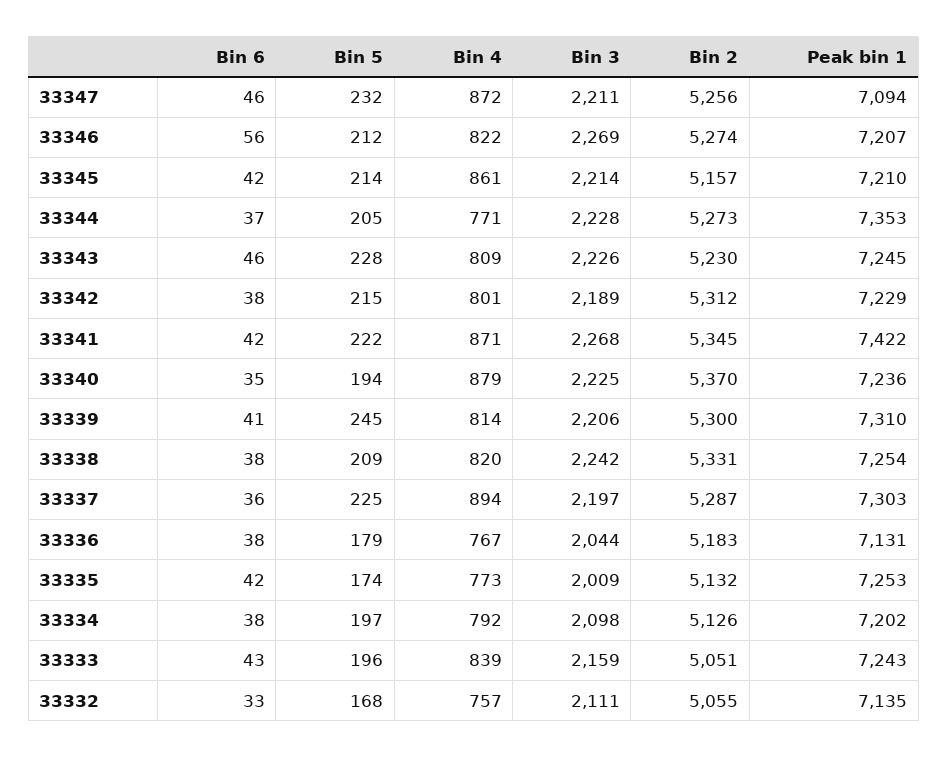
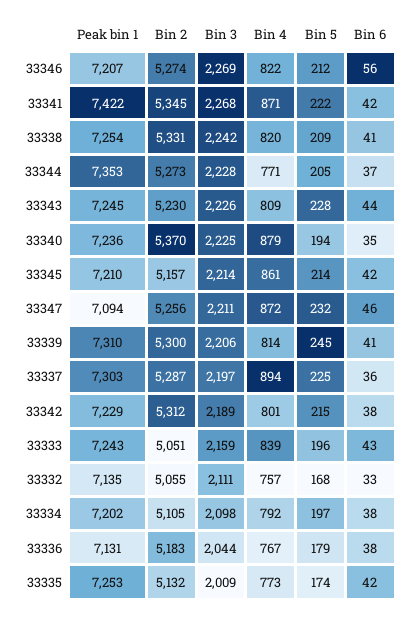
  {
    "Bin 6": {
      "33347": 46,
      "33346": 56,
      "33345": 42,
      "33344": 37,
-     "33343": 46,
+     "33343": 44,
      "33342": 38,
      "33341": 42,
      "33340": 35,
      "33339": 41,
-     "33338": 38,
+     "33338": 41,
      "33337": 36,
      "33336": 38,
      "33335": 42,
      "33334": 38,
      "33333": 43,
      "33332": 33
    },
    "Bin 5": {
      "33347": 232,
      "33346": 212,
      "33345": 214,
      "33344": 205,
      "33343": 228,
      "33342": 215,
      "33341": 222,
      "33340": 194,
      "33339": 245,
      "33338": 209,
      "33337": 225,
      "33336": 179,
      "33335": 174,
      "33334": 197,
      "33333": 196,
      "33332": 168
    },
    "Bin 4": {
      "33347": 872,
      "33346": 822,
      "33345": 861,
      "33344": 771,
      "33343": 809,
      "33342": 801,
      "33341": 871,
      "33340": 879,
      "33339": 814,
      "33338": 820,
      "33337": 894,
      "33336": 767,
      "33335": 773,
      "33334": 792,
      "33333": 839,
      "33332": 757
    },
    "Bin 3": {
      "33347": 2211,
      "33346": 2269,
      "33345": 2214,
      "33344": 2228,
      "33343": 2226,
      "33342": 2189,
      "33341": 2268,
      "33340": 2225,
      "33339": 2206,
      "33338": 2242,
      "33337": 2197,
      "33336": 2044,
      "33335": 2009,
      "33334": 2098,
      "33333": 2159,
      "33332": 2111
    },
    "Bin 2": {
      "33347": 5256,
      "33346": 5274,
      "33345": 5157,
      "33344": 5273,
      "33343": 5230,
      "33342": 5312,
      "33341": 5345,
      "33340": 5370,
      "33339": 5300,
      "33338": 5331,
      "33337": 5287,
      "33336": 5183,
      "33335": 5132,
-     "33334": 5126,
+     "33334": 5105,
      "33333": 5051,
      "33332": 5055
    },
    "Peak bin 1": {
      "33347": 7094,
      "33346": 7207,
      "33345": 7210,
      "33344": 7353,
      "33343": 7245,
      "33342": 7229,
      "33341": 7422,
      "33340": 7236,
      "33339": 7310,
      "33338": 7254,
      "33337": 7303,
      "33336": 7131,
      "33335": 7253,
      "33334": 7202,
      "33333": 7243,
      "33332": 7135
    }
  }

